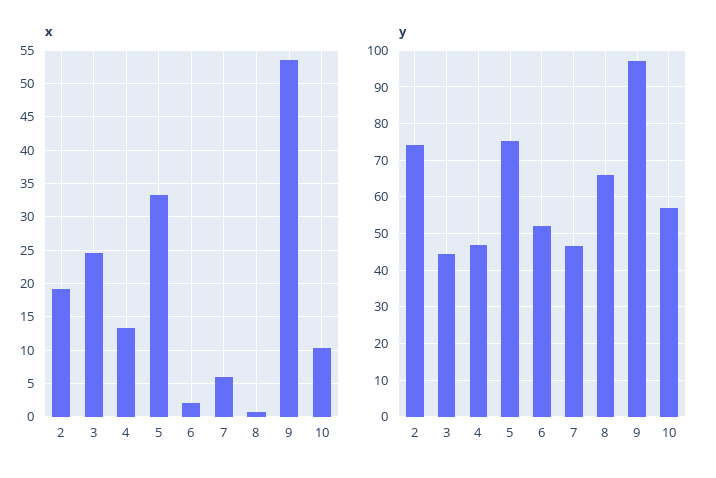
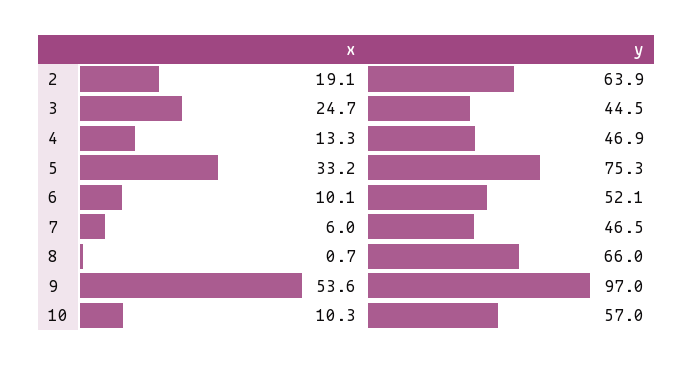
  {
    "x": {
      "2": 19.1,
      "3": 24.7,
      "4": 13.3,
      "5": 33.2,
-     "6": 2,
+     "6": 10.1,
      "7": 6,
      "8": 0.7,
      "9": 53.6,
      "10": 10.3
    },
    "y": {
-     "2": 74,
+     "2": 63.9,
      "3": 44.5,
      "4": 46.9,
      "5": 75.3,
      "6": 52.1,
      "7": 46.5,
      "8": 66,
      "9": 97,
      "10": 57
    }
  }

